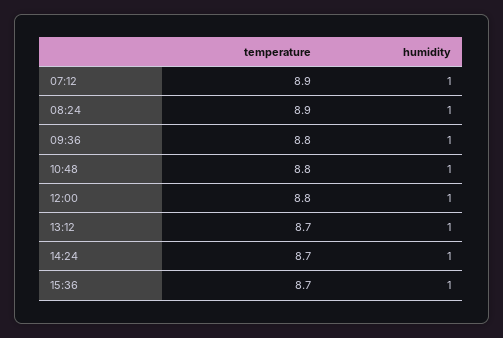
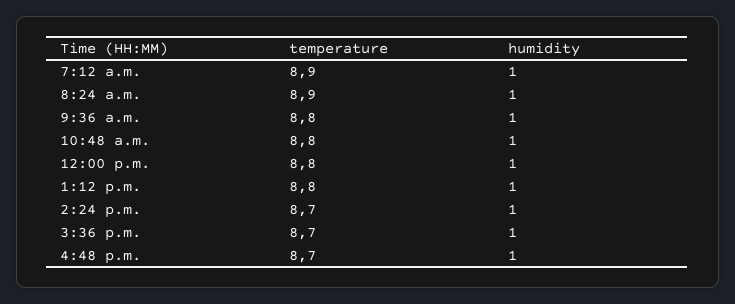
  {
    "temperature": {
      "07:12": 8.9,
      "08:24": 8.9,
      "09:36": 8.8,
      "10:48": 8.8,
      "12:00": 8.8,
-     "13:12": 8.7,
+     "13:12": 8.8,
      "14:24": 8.7,
-     "15:36": 8.7
+     "15:36": 8.7,
+     "4:48 p.m.": 8.7
    },
    "humidity": {
      "07:12": 1,
      "08:24": 1,
      "09:36": 1,
      "10:48": 1,
      "12:00": 1,
      "13:12": 1,
      "14:24": 1,
-     "15:36": 1
+     "15:36": 1,
+     "4:48 p.m.": 1
    }
  }

